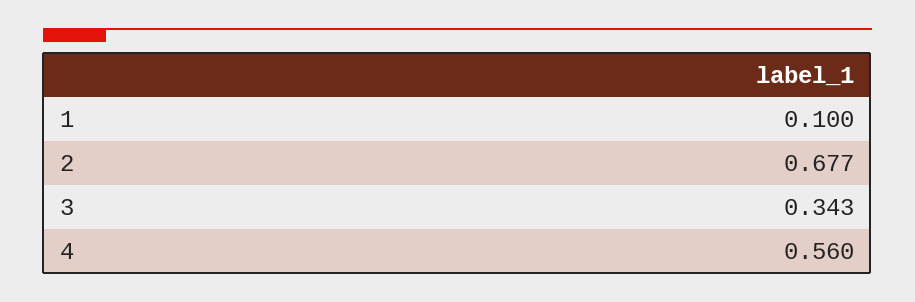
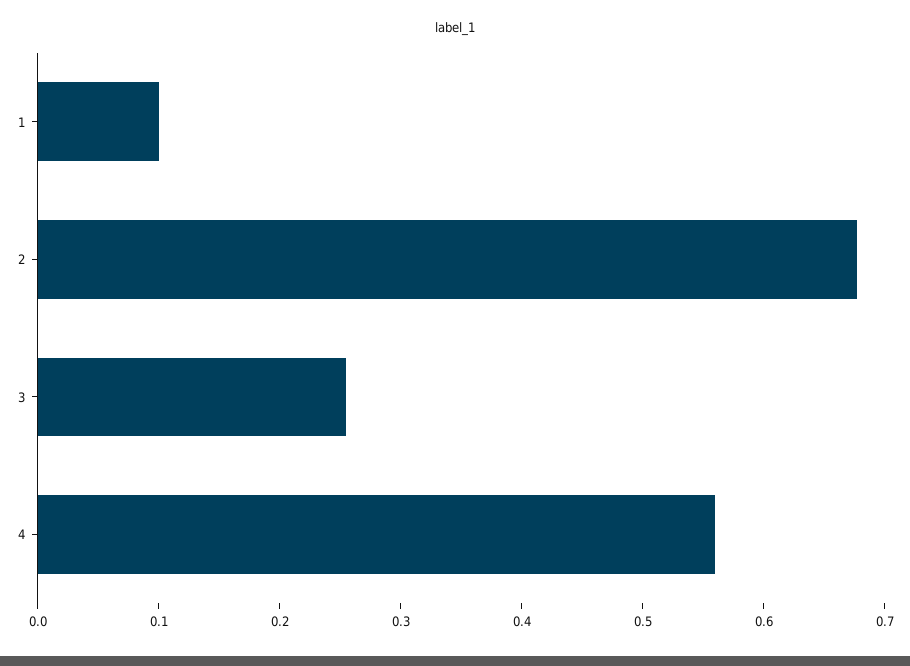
  {
    "1": 0.1,
    "2": 0.677,
-   "3": 0.343,
+   "3": 0.26,
    "4": 0.56
  }

